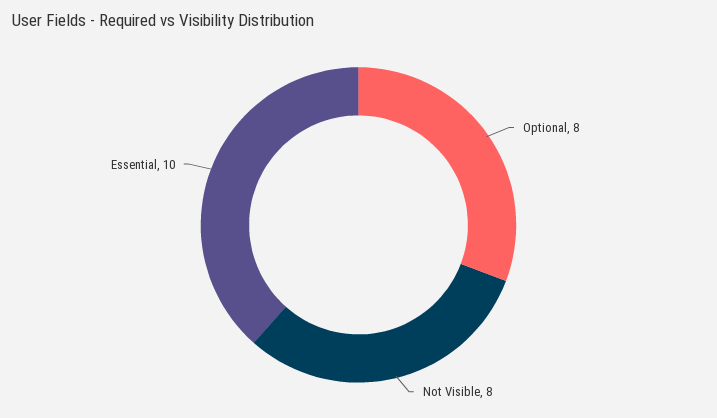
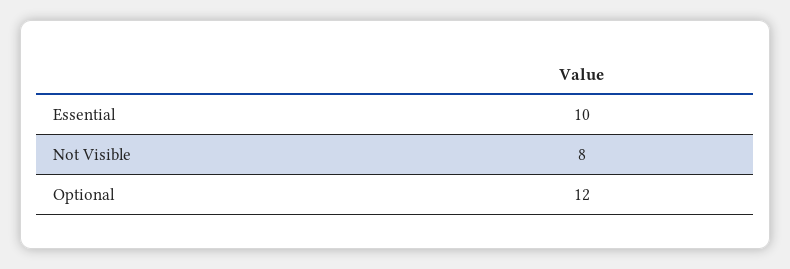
  {
-   "Optional": 8,
+   "Optional": 12,
    "Not Visible": 8,
    "Essential": 10
  }

